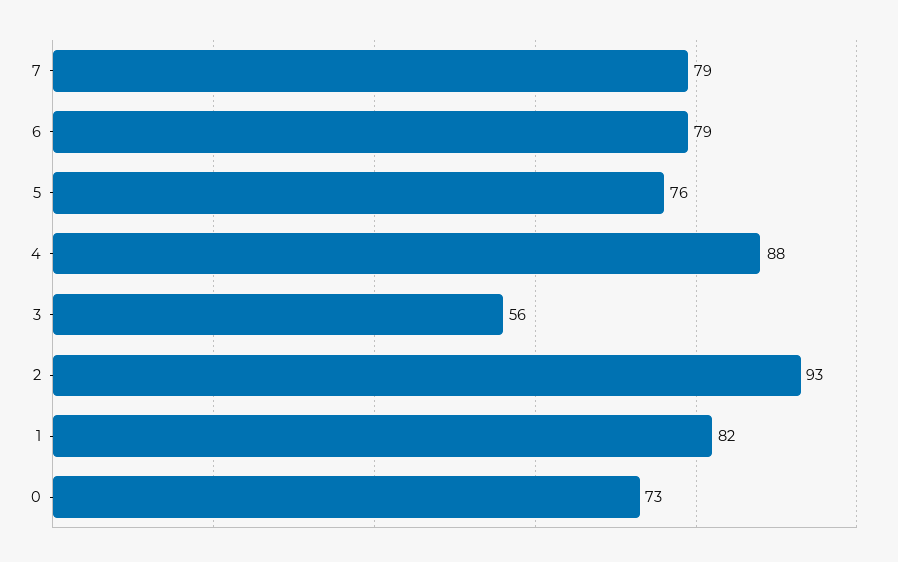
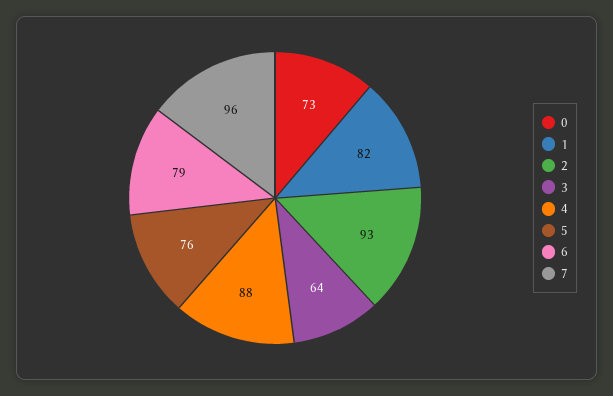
  {
-   "7": 79,
+   "7": 96,
    "6": 79,
    "5": 76,
    "4": 88,
-   "3": 56,
+   "3": 64,
    "2": 93,
    "1": 82,
    "0": 73
  }

